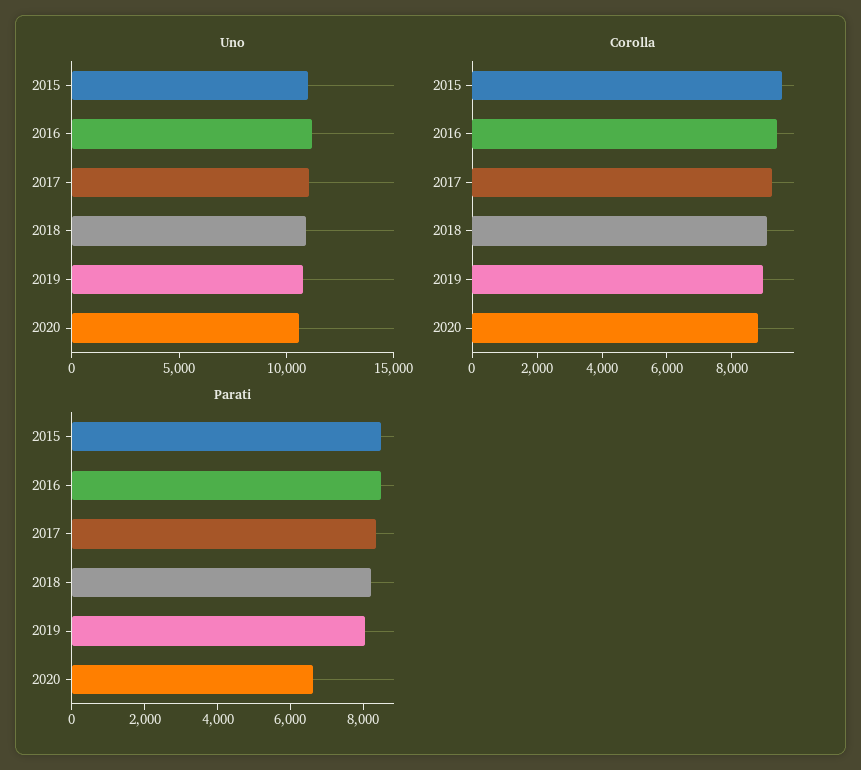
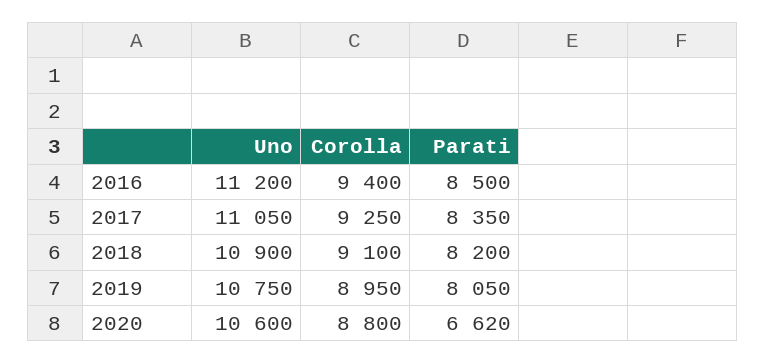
  {
    "Uno": {
-     "2015": 11000,
      "2016": 11200,
      "2017": 11050,
      "2018": 10900,
      "2019": 10750,
      "2020": 10600
    },
    "Corolla": {
-     "2015": 9500,
      "2016": 9400,
      "2017": 9250,
      "2018": 9100,
      "2019": 8950,
      "2020": 8800
    },
    "Parati": {
-     "2015": 8500,
      "2016": 8500,
      "2017": 8350,
      "2018": 8200,
      "2019": 8050,
      "2020": 6620
    }
  }

